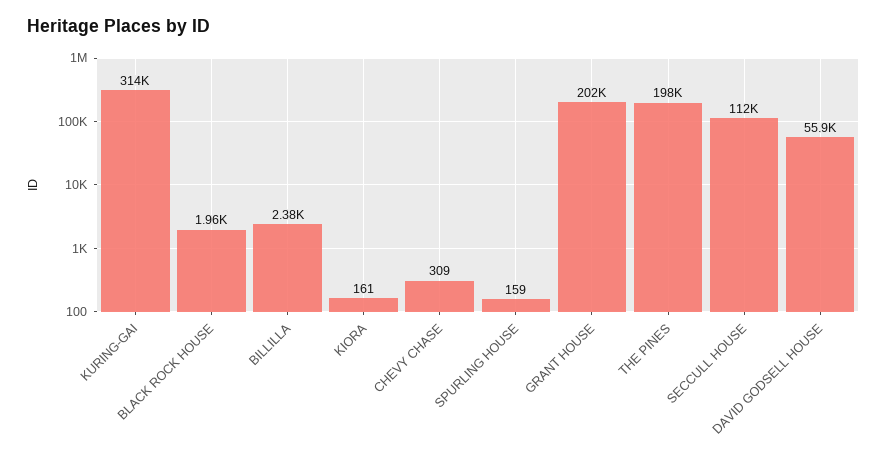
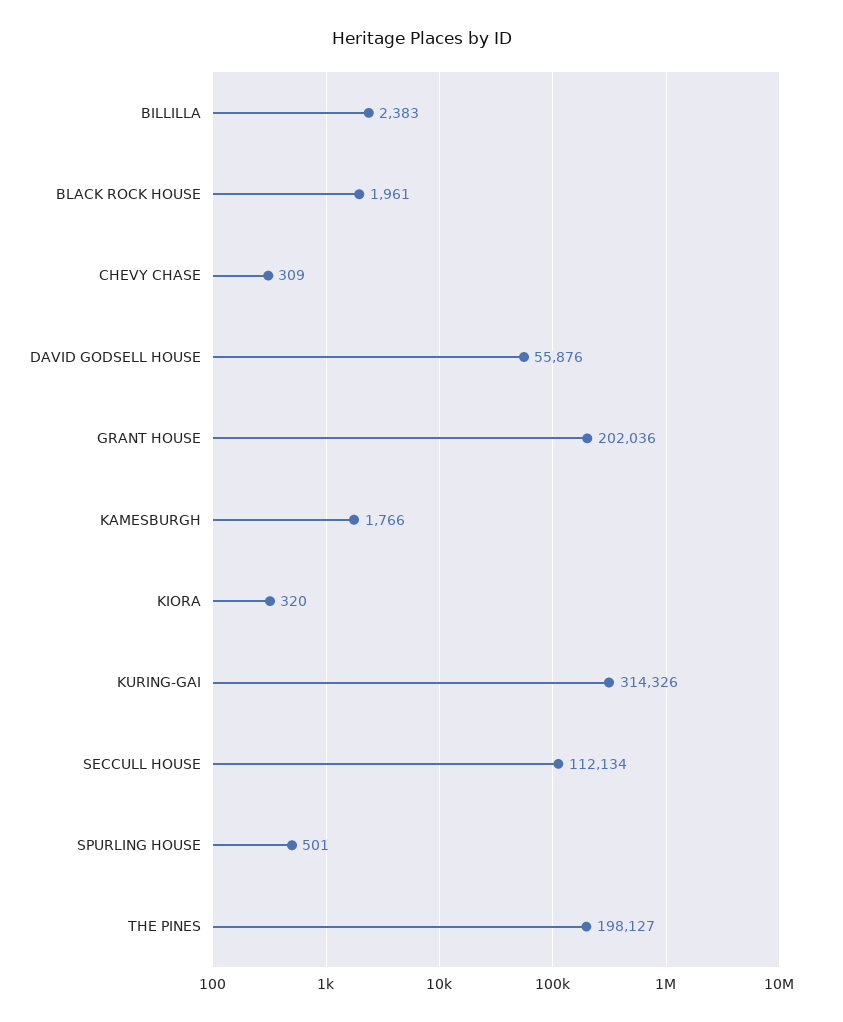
  {
    "KURING-GAI": 314326,
    "BLACK ROCK HOUSE": 1961,
    "BILLILLA": 2383,
-   "KIORA": 161,
+   "KIORA": 320,
    "CHEVY CHASE": 309,
-   "SPURLING HOUSE": 159,
+   "SPURLING HOUSE": 501,
    "GRANT HOUSE": 202036,
    "THE PINES": 198127,
    "SECCULL HOUSE": 112134,
-   "DAVID GODSELL HOUSE": 55876
+   "DAVID GODSELL HOUSE": 55876,
+   "KAMESBURGH": 1766
  }

